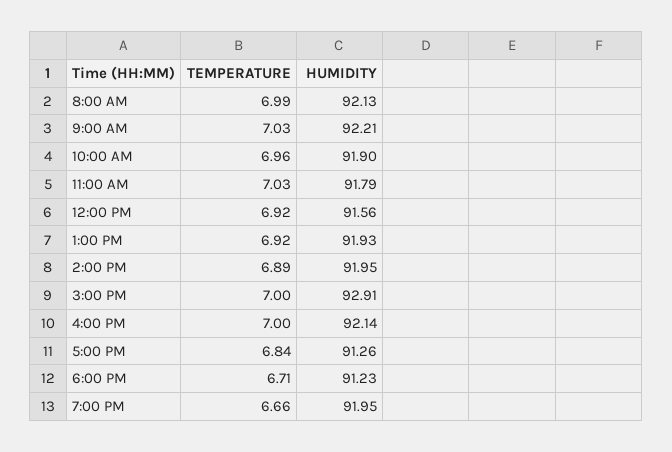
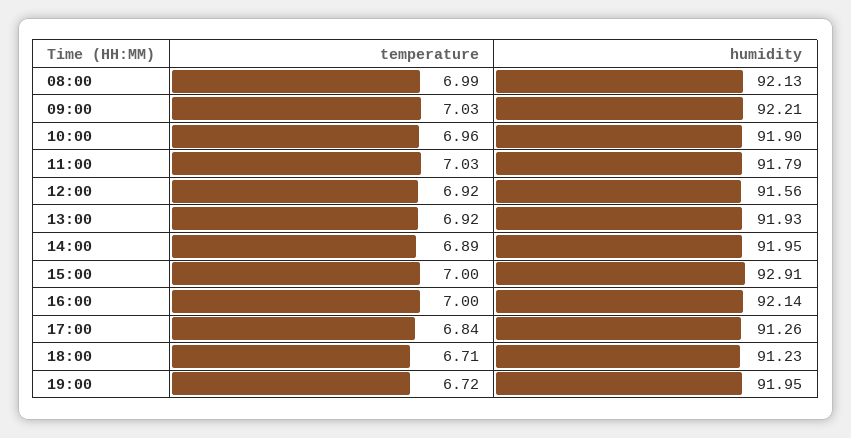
  {
    "TEMPERATURE": {
      "8:00 AM": 6.99,
      "9:00 AM": 7.03,
      "10:00 AM": 6.96,
      "11:00 AM": 7.03,
      "12:00 PM": 6.92,
      "1:00 PM": 6.92,
      "2:00 PM": 6.89,
      "3:00 PM": 7,
      "4:00 PM": 7,
      "5:00 PM": 6.84,
      "6:00 PM": 6.71,
-     "7:00 PM": 6.66
+     "7:00 PM": 6.72
    },
    "HUMIDITY": {
      "8:00 AM": 92.13,
      "9:00 AM": 92.21,
      "10:00 AM": 91.9,
      "11:00 AM": 91.79,
      "12:00 PM": 91.56,
      "1:00 PM": 91.93,
      "2:00 PM": 91.95,
      "3:00 PM": 92.91,
      "4:00 PM": 92.14,
      "5:00 PM": 91.26,
      "6:00 PM": 91.23,
      "7:00 PM": 91.95
    }
  }

